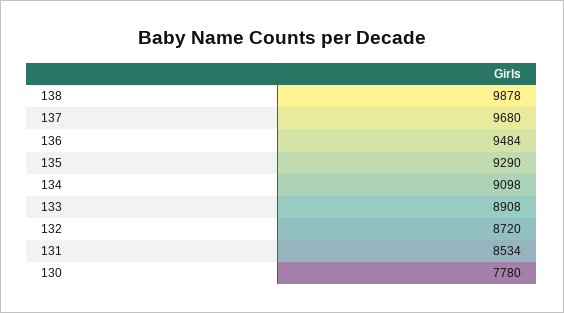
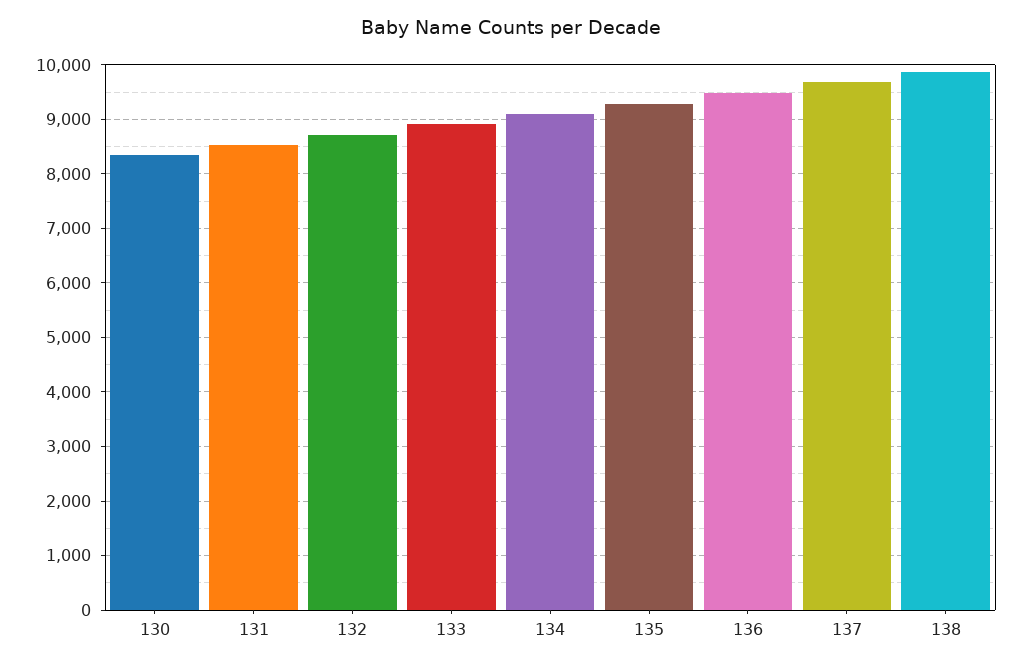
  {
    "138": 9878,
    "137": 9680,
    "136": 9484,
    "135": 9290,
    "134": 9098,
    "133": 8908,
    "132": 8720,
    "131": 8534,
-   "130": 7780
+   "130": 8400
  }

